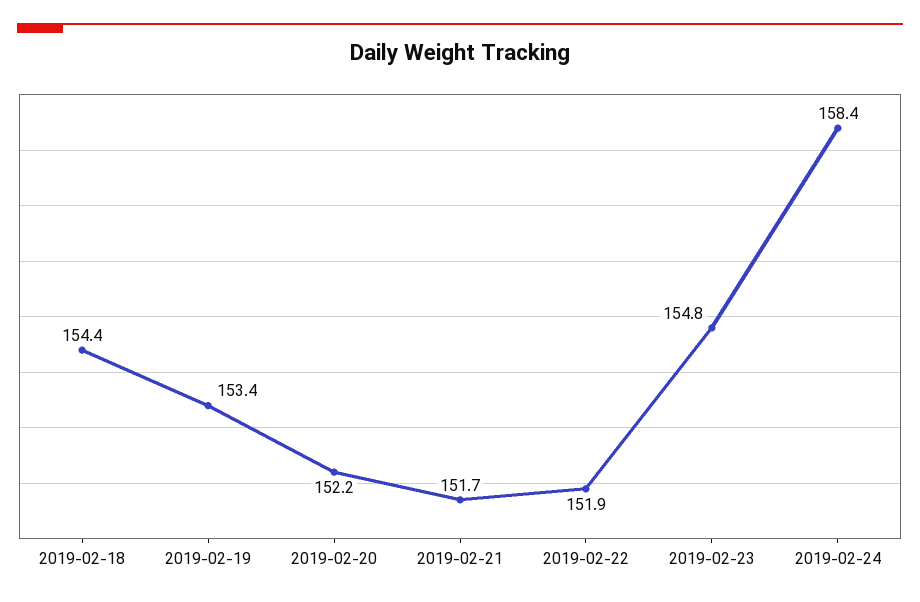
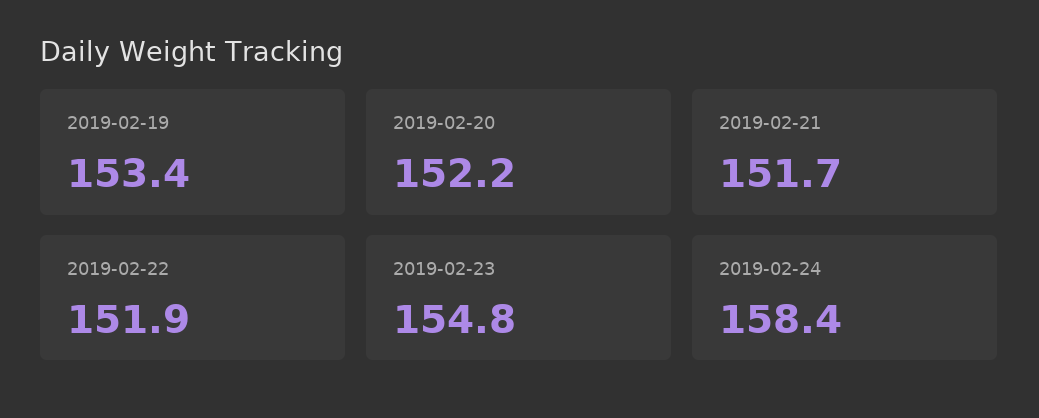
  {
-   "2019-02-18": 154.4,
    "2019-02-19": 153.4,
    "2019-02-20": 152.2,
    "2019-02-21": 151.7,
    "2019-02-22": 151.9,
    "2019-02-23": 154.8,
    "2019-02-24": 158.4
  }

